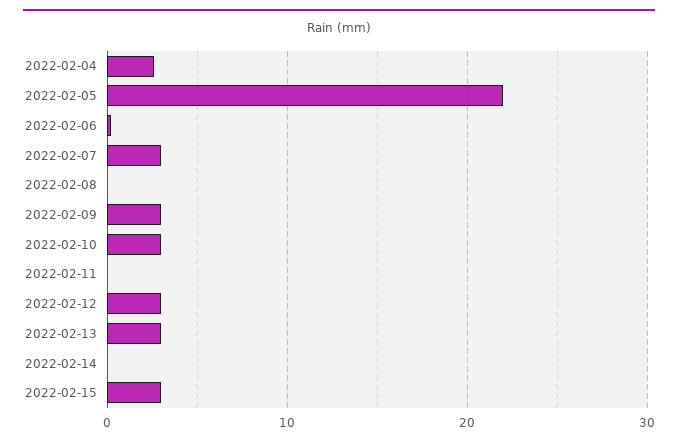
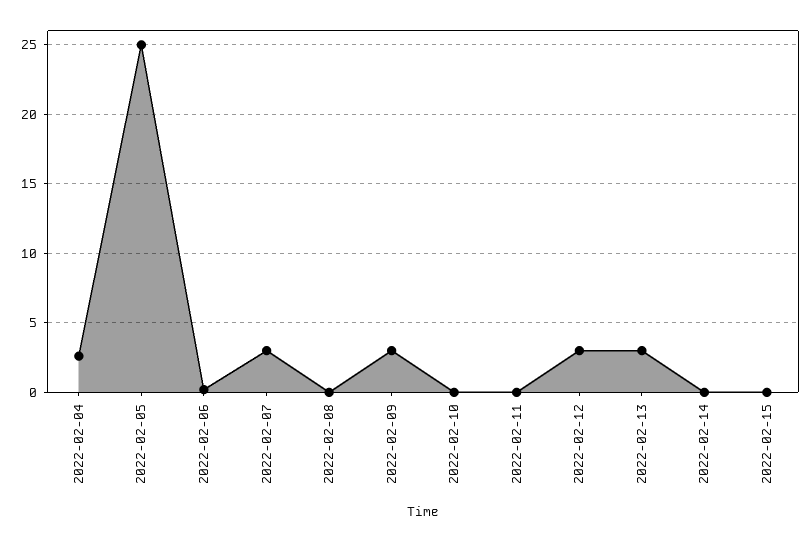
  {
    "2022-02-04": 2.5,
-   "2022-02-05": 22,
+   "2022-02-05": 25,
    "2022-02-06": 0,
    "2022-02-07": 3,
    "2022-02-08": 0,
    "2022-02-09": 3,
-   "2022-02-10": 3,
+   "2022-02-10": 0,
    "2022-02-11": 0,
    "2022-02-12": 3,
    "2022-02-13": 3,
    "2022-02-14": 0,
-   "2022-02-15": 3
+   "2022-02-15": 0
  }

